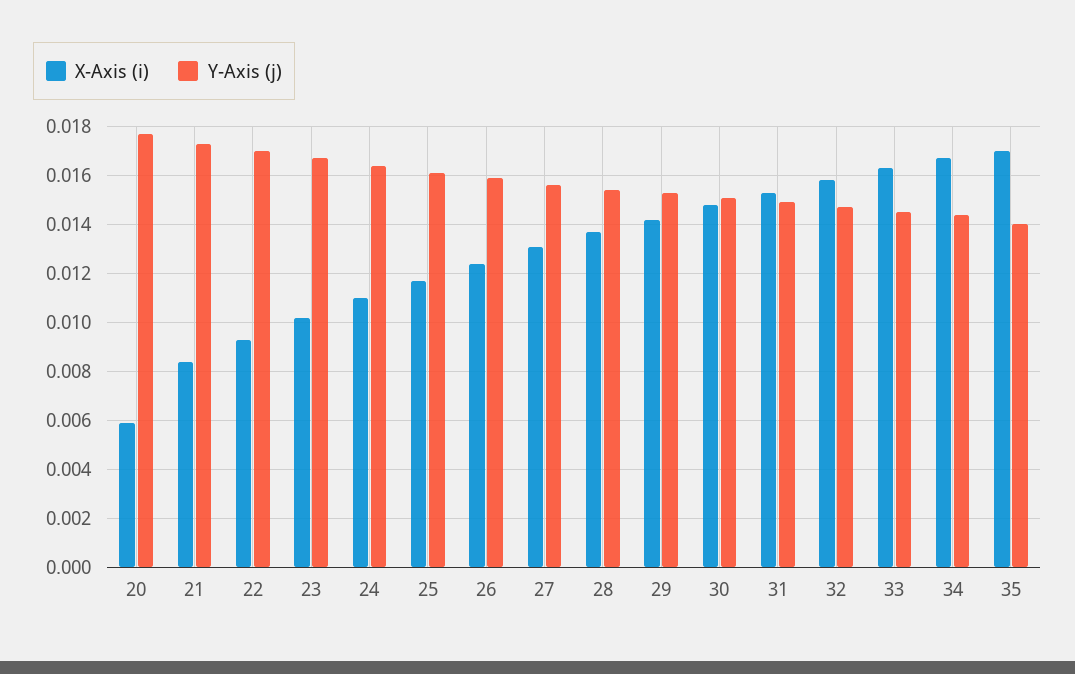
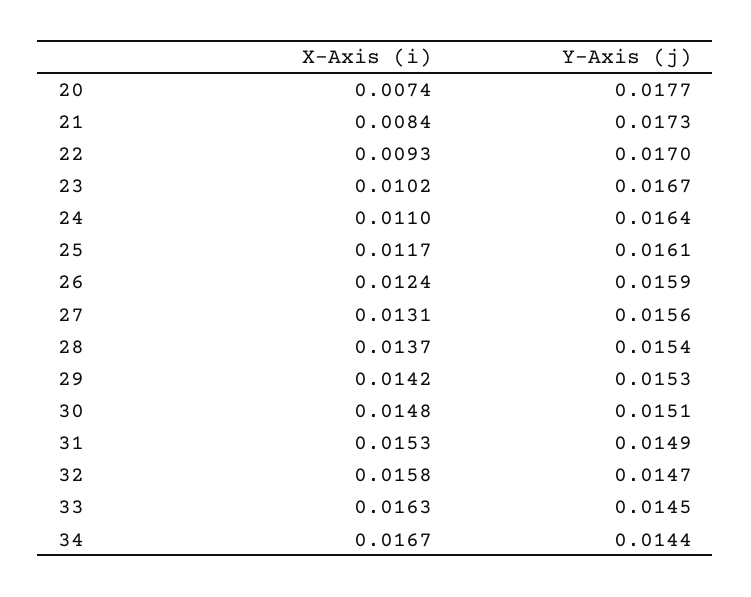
  {
    "X-Axis (i)": {
-     "20": 0.006,
+     "20": 0.0074,
      "21": 0.0084,
      "22": 0.0093,
      "23": 0.0102,
      "24": 0.011,
      "25": 0.0117,
      "26": 0.0124,
      "27": 0.0131,
      "28": 0.0137,
      "29": 0.0142,
      "30": 0.0148,
      "31": 0.0153,
      "32": 0.0158,
      "33": 0.0163,
-     "34": 0.0167,
+     "34": 0.0167
-     "35": 0.017
    },
    "Y-Axis (j)": {
      "20": 0.0177,
      "21": 0.0173,
      "22": 0.017,
      "23": 0.0167,
      "24": 0.0164,
      "25": 0.0161,
      "26": 0.0159,
      "27": 0.0156,
      "28": 0.0154,
      "29": 0.0153,
      "30": 0.0151,
      "31": 0.0149,
      "32": 0.0147,
      "33": 0.0145,
-     "34": 0.0144,
+     "34": 0.0144
-     "35": 0.014
    }
  }

